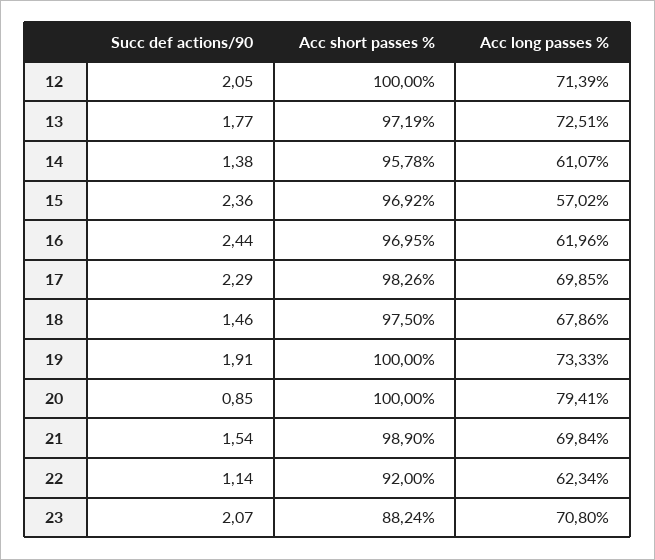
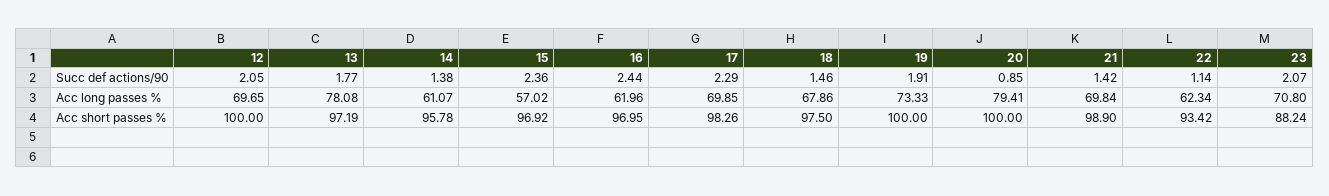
  {
    "Succ def actions/90": {
      "12": 2.05,
      "13": 1.77,
      "14": 1.38,
      "15": 2.36,
      "16": 2.44,
      "17": 2.29,
      "18": 1.46,
      "19": 1.91,
      "20": 0.85,
-     "21": 1.54,
+     "21": 1.42,
      "22": 1.14,
      "23": 2.07
    },
    "Acc short passes %": {
      "12": 100,
      "13": 97.19,
      "14": 95.78,
      "15": 96.92,
      "16": 96.95,
      "17": 98.26,
      "18": 97.5,
      "19": 100,
      "20": 100,
      "21": 98.9,
-     "22": 92,
+     "22": 93.42,
      "23": 88.24
    },
    "Acc long passes %": {
-     "12": 71.39,
+     "12": 69.65,
-     "13": 72.51,
+     "13": 78.08,
      "14": 61.07,
      "15": 57.02,
      "16": 61.96,
      "17": 69.85,
      "18": 67.86,
      "19": 73.33,
      "20": 79.41,
      "21": 69.84,
      "22": 62.34,
      "23": 70.8
    }
  }

